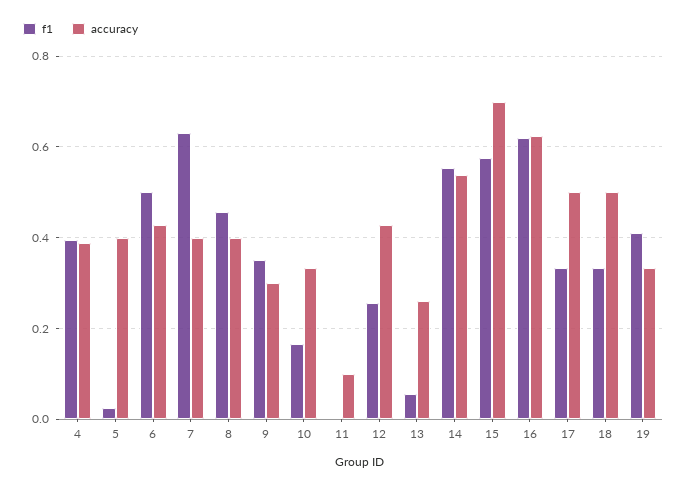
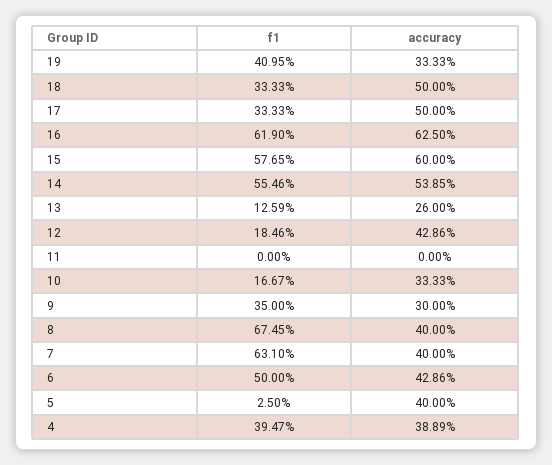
  {
    "f1": {
      "4": 0.3947,
      "5": 0.025,
      "6": 0.5,
      "7": 0.631,
-     "8": 0.46,
+     "8": 0.6745,
      "9": 0.35,
      "10": 0.1667,
      "11": 0,
-     "12": 0.26,
+     "12": 0.1846,
-     "13": 0.06,
+     "13": 0.1259,
      "14": 0.5546,
      "15": 0.5765,
      "16": 0.619,
      "17": 0.3333,
      "18": 0.3333,
      "19": 0.4095
    },
    "accuracy": {
      "4": 0.3889,
      "5": 0.4,
      "6": 0.4286,
      "7": 0.4,
      "8": 0.4,
      "9": 0.3,
      "10": 0.3333,
-     "11": 0.1,
+     "11": 0,
      "12": 0.4286,
      "13": 0.26,
      "14": 0.5385,
-     "15": 0.7,
+     "15": 0.6,
      "16": 0.625,
      "17": 0.5,
      "18": 0.5,
      "19": 0.3333
    }
  }

